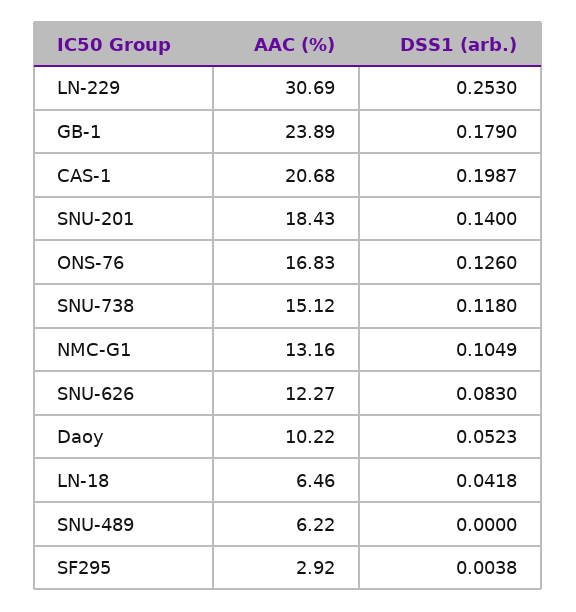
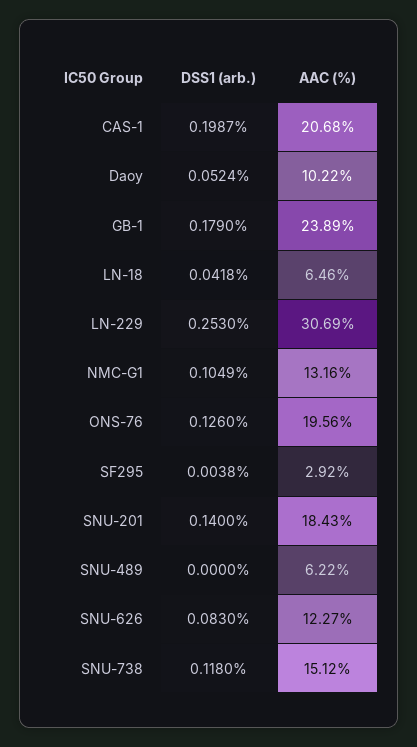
  {
    "AAC (%)": {
      "LN-229": 30.69,
      "GB-1": 23.89,
      "CAS-1": 20.68,
      "SNU-201": 18.43,
-     "ONS-76": 16.83,
+     "ONS-76": 19.56,
      "SNU-738": 15.12,
      "NMC-G1": 13.16,
      "SNU-626": 12.27,
      "Daoy": 10.22,
      "LN-18": 6.46,
      "SNU-489": 6.22,
      "SF295": 2.92
    },
    "DSS1 (arb.)": {
      "LN-229": 0.253,
      "GB-1": 0.179,
      "CAS-1": 0.1987,
      "SNU-201": 0.14,
      "ONS-76": 0.126,
      "SNU-738": 0.118,
      "NMC-G1": 0.1049,
      "SNU-626": 0.083,
-     "Daoy": 0.0523,
+     "Daoy": 0.0524,
      "LN-18": 0.0418,
      "SNU-489": 0,
      "SF295": 0.0038
    }
  }

